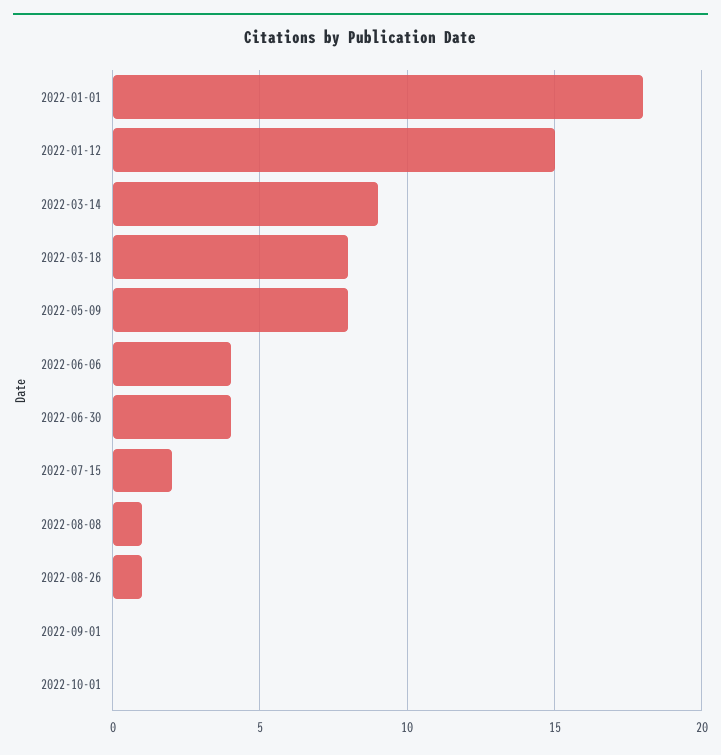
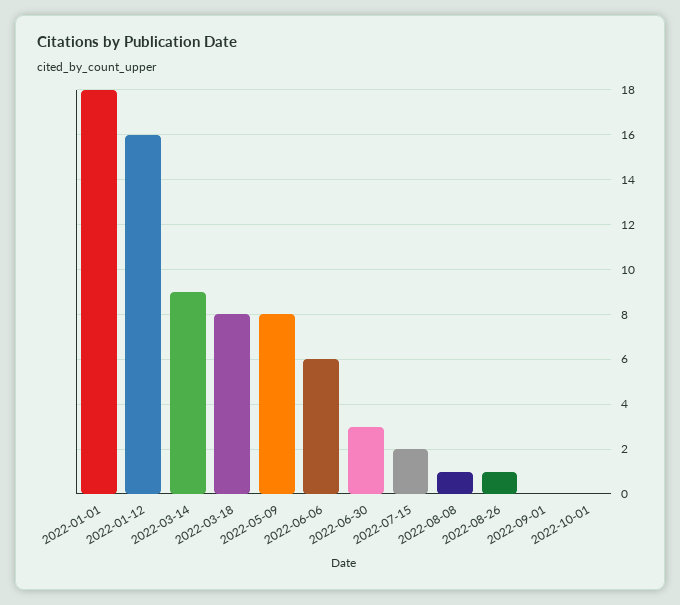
  {
    "2022-01-01": 18,
-   "2022-01-12": 15,
+   "2022-01-12": 16,
    "2022-03-14": 9,
    "2022-03-18": 8,
    "2022-05-09": 8,
-   "2022-06-06": 4,
+   "2022-06-06": 6,
-   "2022-06-30": 4,
+   "2022-06-30": 3,
    "2022-07-15": 2,
    "2022-08-08": 1,
    "2022-08-26": 1,
    "2022-09-01": 0,
    "2022-10-01": 0
  }

